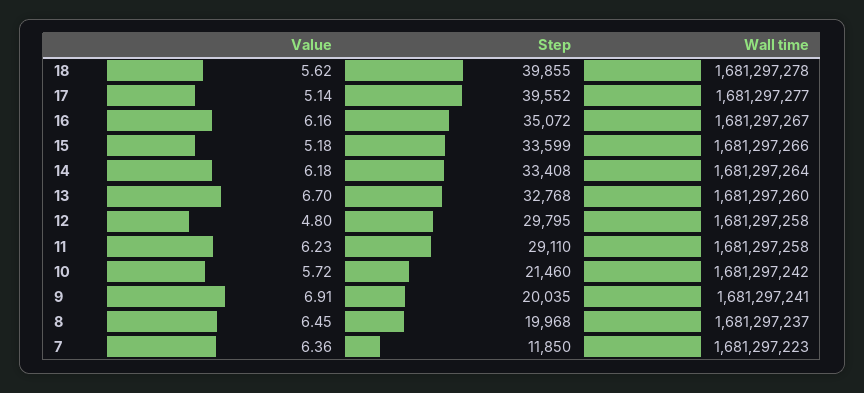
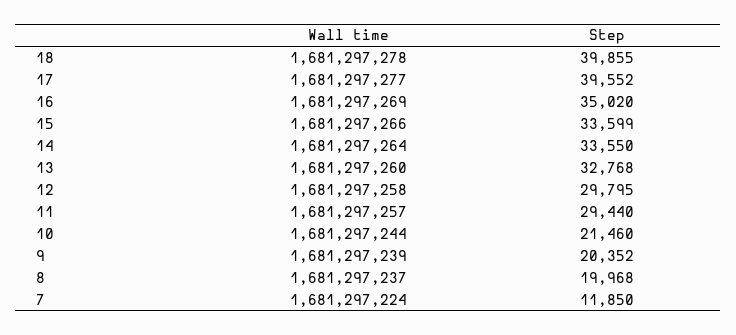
  {
-   "Value": {
-     "18": 5.62,
-     "17": 5.14,
-     "16": 6.16,
-     "15": 5.18,
-     "14": 6.18,
-     "13": 6.7,
-     "12": 4.8,
-     "11": 6.23,
-     "10": 5.72,
-     "9": 6.91,
-     "8": 6.45,
-     "7": 6.36
-   },
    "Step": {
      "18": 39855,
      "17": 39552,
-     "16": 35072,
+     "16": 35020,
      "15": 33599,
-     "14": 33408,
+     "14": 33550,
      "13": 32768,
      "12": 29795,
-     "11": 29110,
+     "11": 29440,
      "10": 21460,
-     "9": 20035,
+     "9": 20352,
      "8": 19968,
      "7": 11850
    },
    "Wall time": {
      "18": 1681297278,
      "17": 1681297277,
-     "16": 1681297267,
+     "16": 1681297269,
      "15": 1681297266,
      "14": 1681297264,
      "13": 1681297260,
      "12": 1681297258,
-     "11": 1681297258,
+     "11": 1681297257,
-     "10": 1681297242,
+     "10": 1681297244,
-     "9": 1681297241,
+     "9": 1681297239,
      "8": 1681297237,
-     "7": 1681297223
+     "7": 1681297224
    }
  }

